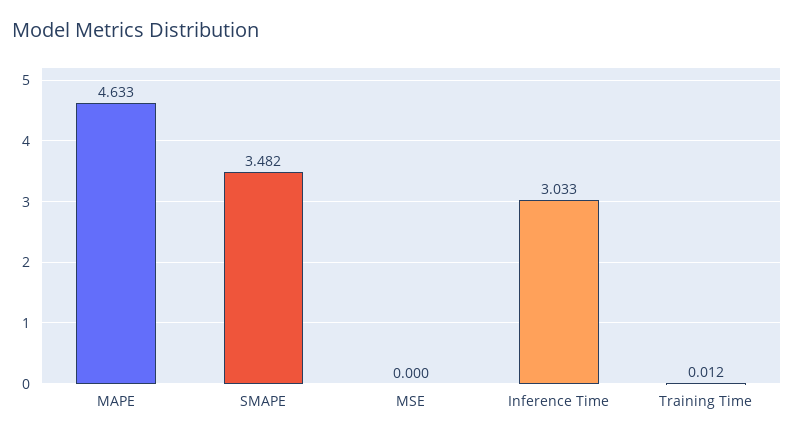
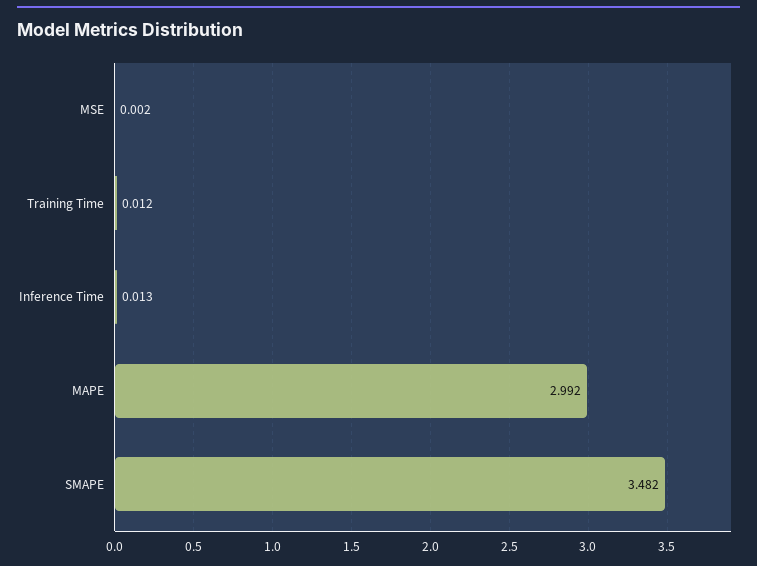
  {
-   "MAPE": 4.633,
+   "MAPE": 2.992,
    "SMAPE": 3.482,
-   "MSE": 0,
+   "MSE": 0.002,
-   "Inference Time": 3.033,
+   "Inference Time": 0.013,
    "Training Time": 0.012
  }

